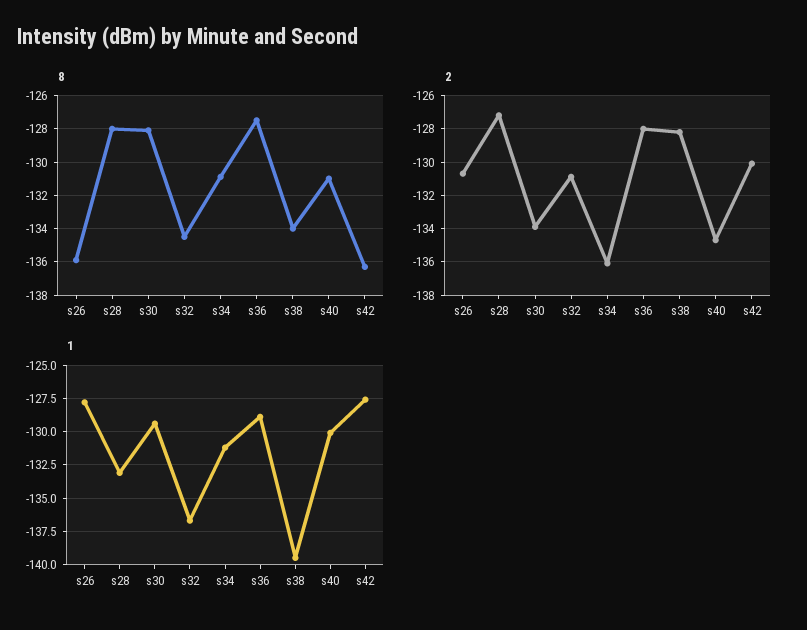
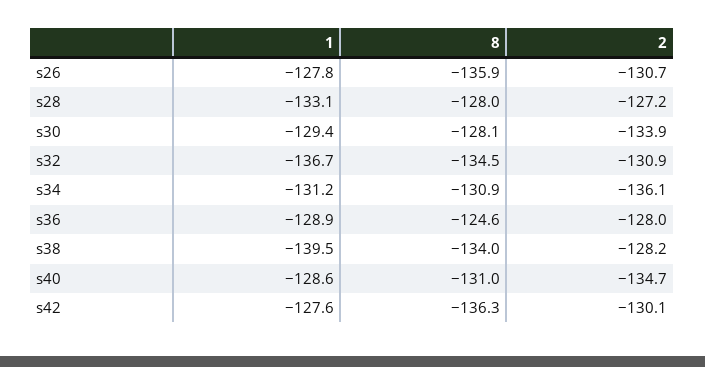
  {
    "8": {
      "s26": -135.9,
      "s28": -128,
      "s30": -128.1,
      "s32": -134.5,
      "s34": -130.9,
-     "s36": -127.5,
+     "s36": -124.6,
      "s38": -134,
      "s40": -131,
      "s42": -136.3
    },
    "2": {
      "s26": -130.7,
      "s28": -127.2,
      "s30": -133.9,
      "s32": -130.9,
      "s34": -136.1,
      "s36": -128,
      "s38": -128.2,
      "s40": -134.7,
      "s42": -130.1
    },
    "1": {
      "s26": -127.8,
      "s28": -133.1,
      "s30": -129.4,
      "s32": -136.7,
      "s34": -131.2,
      "s36": -128.9,
      "s38": -139.5,
-     "s40": -130,
+     "s40": -128.6,
      "s42": -127.6
    }
  }

